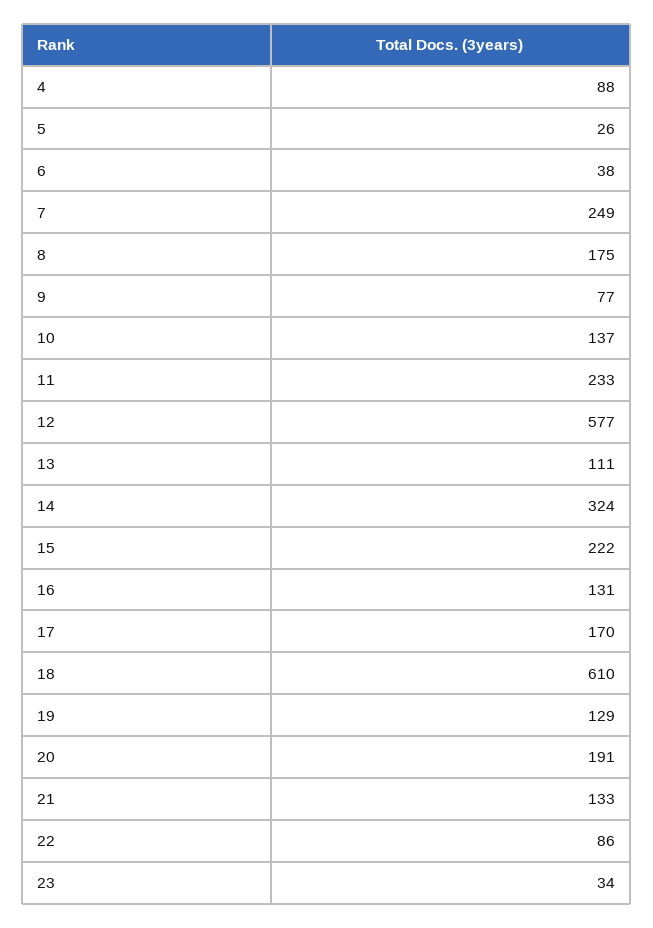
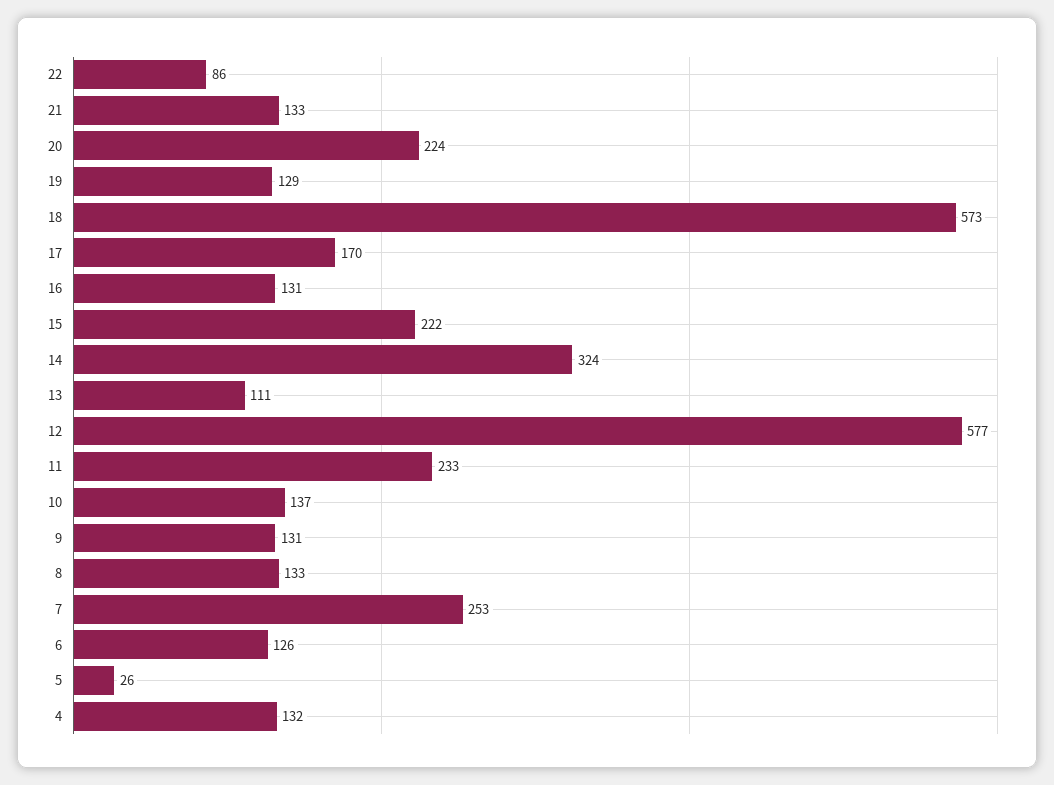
  {
-   "4": 88,
+   "4": 132,
    "5": 26,
-   "6": 38,
+   "6": 126,
-   "7": 249,
+   "7": 253,
-   "8": 175,
+   "8": 133,
-   "9": 77,
+   "9": 131,
    "10": 137,
    "11": 233,
    "12": 577,
    "13": 111,
    "14": 324,
    "15": 222,
    "16": 131,
    "17": 170,
-   "18": 610,
+   "18": 573,
    "19": 129,
-   "20": 191,
+   "20": 224,
    "21": 133,
-   "22": 86,
+   "22": 86
-   "23": 34
  }

